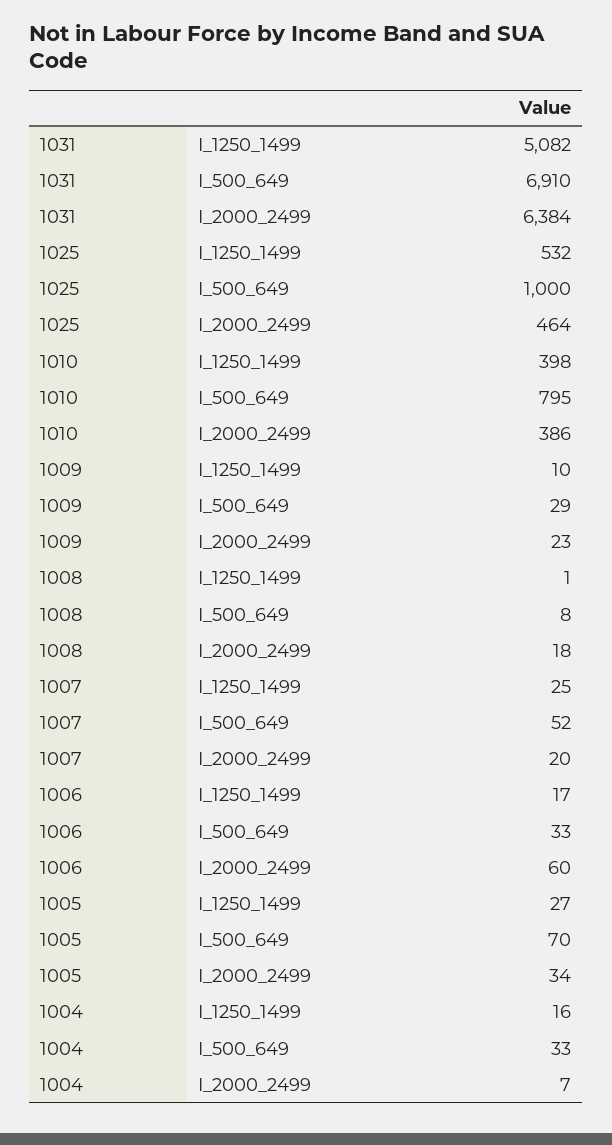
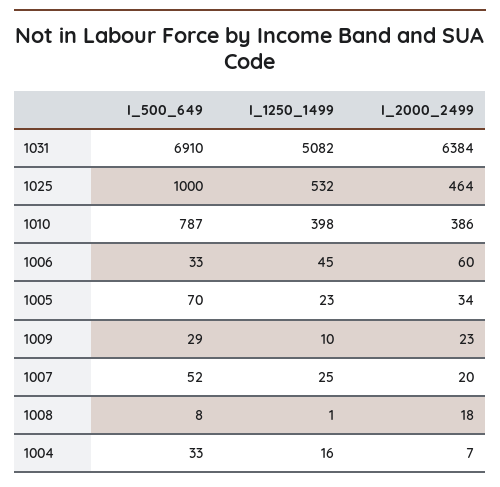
  {
    "1031": {
      "I_1250_1499": 5082,
      "I_500_649": 6910,
      "I_2000_2499": 6384
    },
    "1025": {
      "I_1250_1499": 532,
      "I_500_649": 1000,
      "I_2000_2499": 464
    },
    "1010": {
      "I_1250_1499": 398,
-     "I_500_649": 795,
+     "I_500_649": 787,
      "I_2000_2499": 386
    },
    "1009": {
      "I_1250_1499": 10,
      "I_500_649": 29,
      "I_2000_2499": 23
    },
    "1008": {
      "I_1250_1499": 1,
      "I_500_649": 8,
      "I_2000_2499": 18
    },
    "1007": {
      "I_1250_1499": 25,
      "I_500_649": 52,
      "I_2000_2499": 20
    },
    "1006": {
-     "I_1250_1499": 17,
+     "I_1250_1499": 45,
      "I_500_649": 33,
      "I_2000_2499": 60
    },
    "1005": {
-     "I_1250_1499": 27,
+     "I_1250_1499": 23,
      "I_500_649": 70,
      "I_2000_2499": 34
    },
    "1004": {
      "I_1250_1499": 16,
      "I_500_649": 33,
      "I_2000_2499": 7
    }
  }

